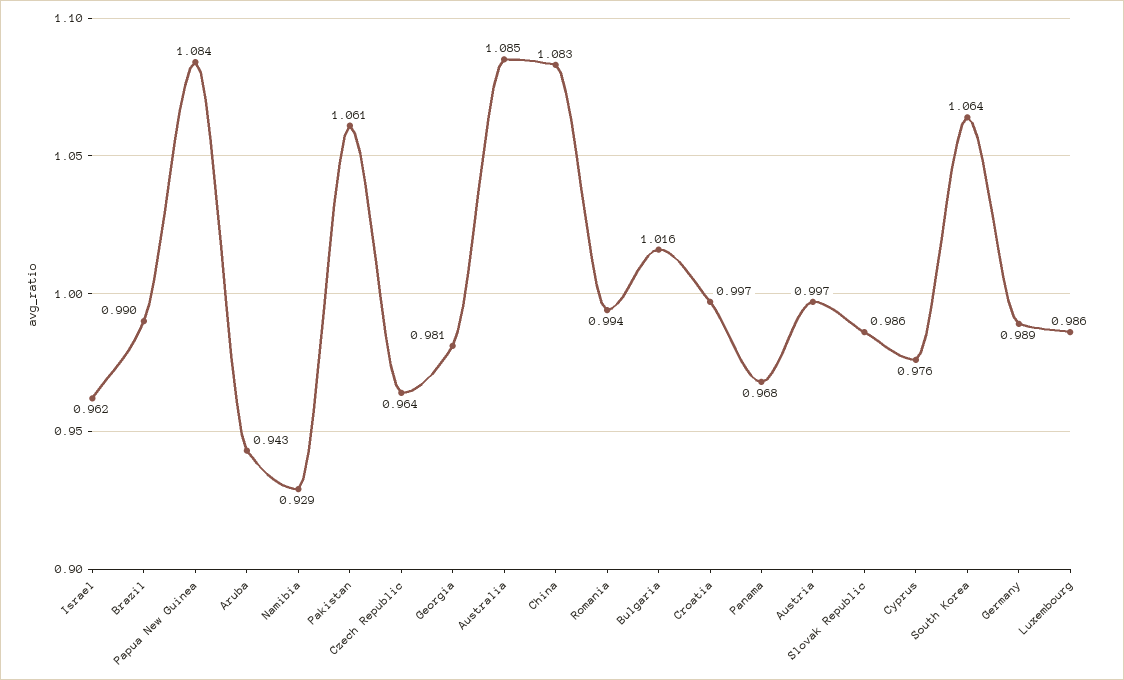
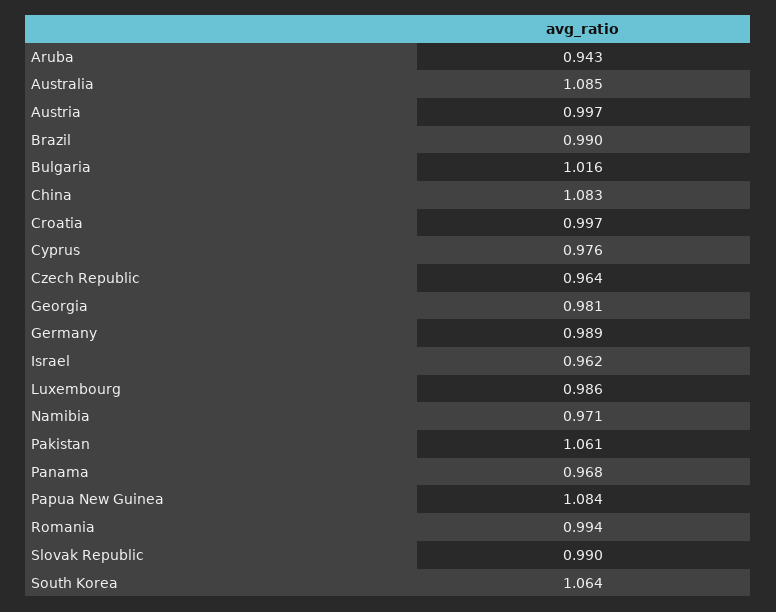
  {
    "Israel": 0.962,
    "Brazil": 0.99,
    "Papua New Guinea": 1.084,
    "Aruba": 0.943,
-   "Namibia": 0.929,
+   "Namibia": 0.971,
    "Pakistan": 1.061,
    "Czech Republic": 0.964,
    "Georgia": 0.981,
    "Australia": 1.085,
    "China": 1.083,
    "Romania": 0.994,
    "Bulgaria": 1.016,
    "Croatia": 0.997,
    "Panama": 0.968,
    "Austria": 0.997,
-   "Slovak Republic": 0.986,
+   "Slovak Republic": 0.99,
    "Cyprus": 0.976,
    "South Korea": 1.064,
    "Germany": 0.989,
    "Luxembourg": 0.986
  }

